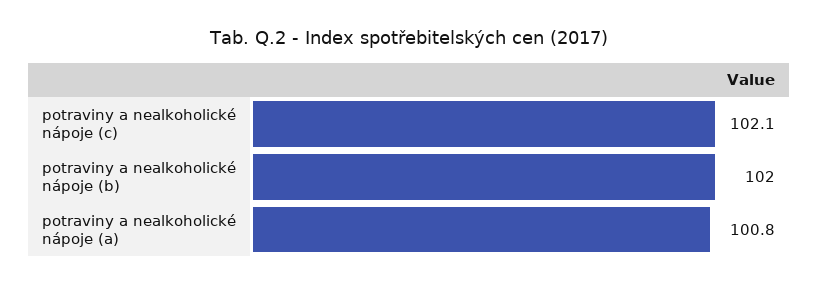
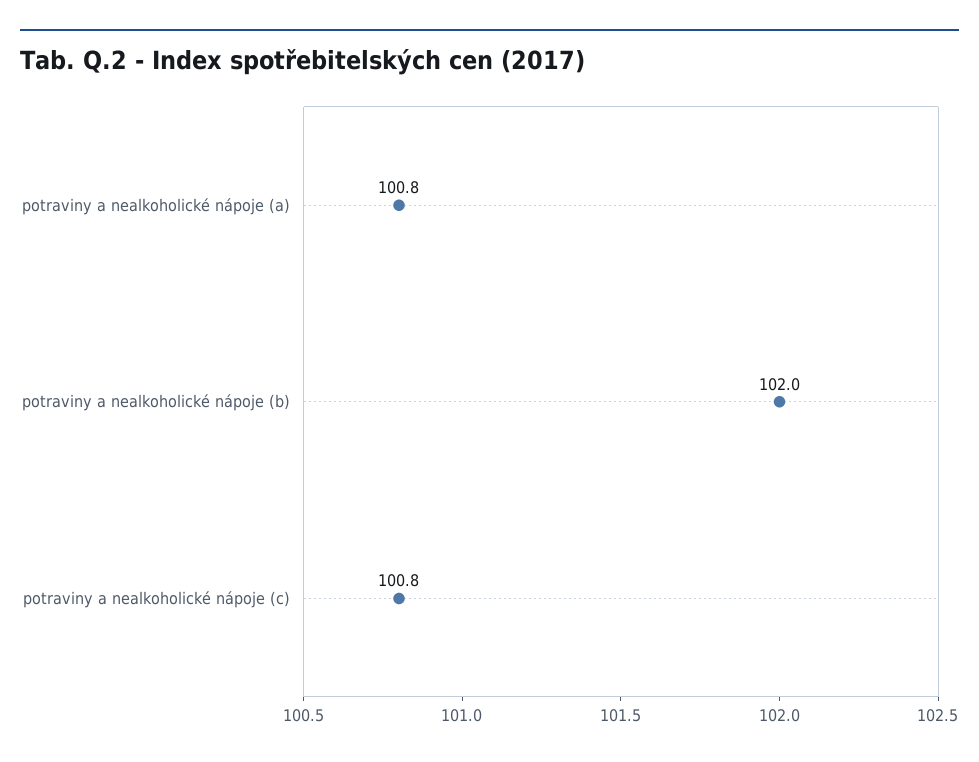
  {
-   "potraviny a nealkoholické nápoje (c)": 102.1,
+   "potraviny a nealkoholické nápoje (c)": 100.8,
    "potraviny a nealkoholické nápoje (b)": 102,
    "potraviny a nealkoholické nápoje (a)": 100.8
  }

